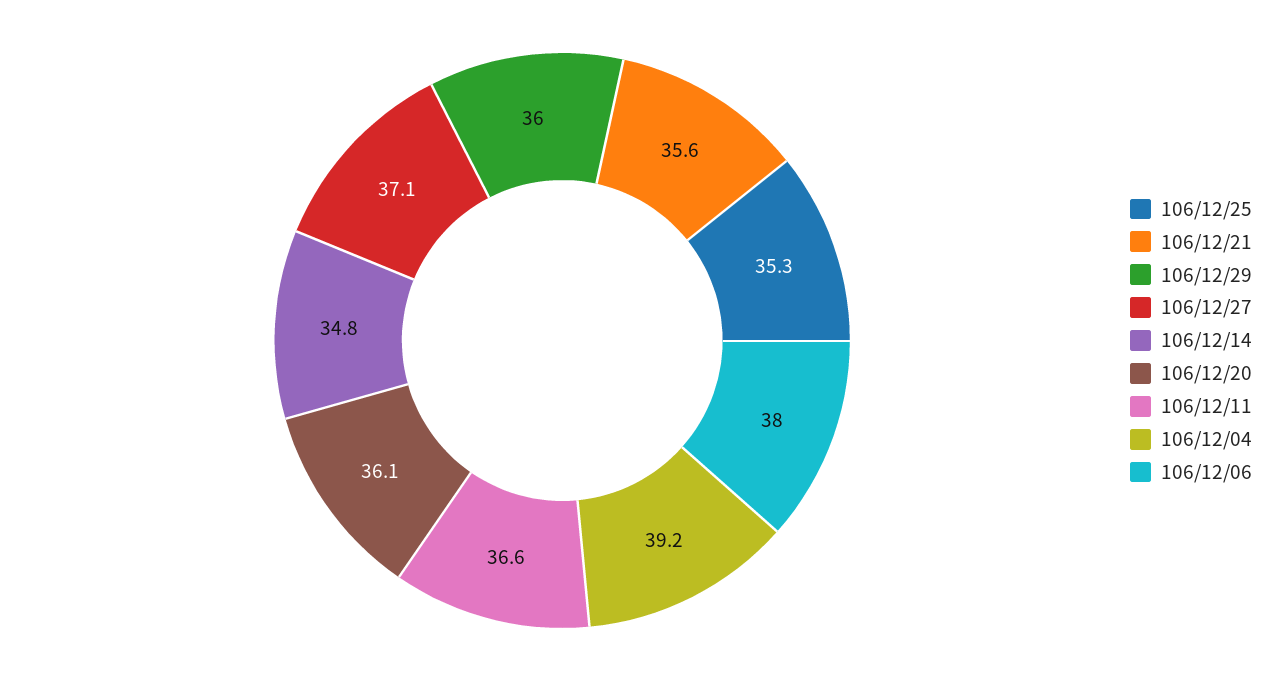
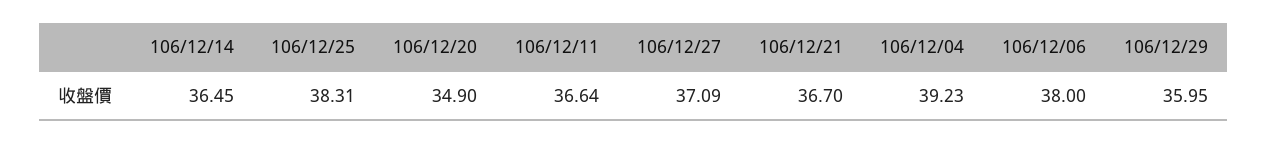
  {
-   "106/12/25": 35.3,
+   "106/12/25": 38.31,
-   "106/12/21": 35.6,
+   "106/12/21": 36.7,
    "106/12/29": 35.95,
    "106/12/27": 37.09,
-   "106/12/14": 34.8,
+   "106/12/14": 36.45,
-   "106/12/20": 36.1,
+   "106/12/20": 34.9,
    "106/12/11": 36.64,
    "106/12/04": 39.23,
    "106/12/06": 38
  }

